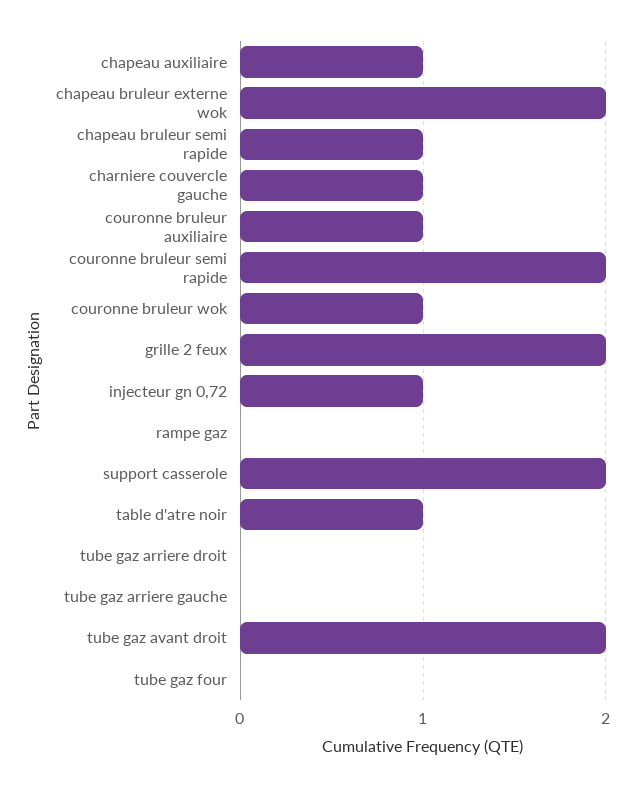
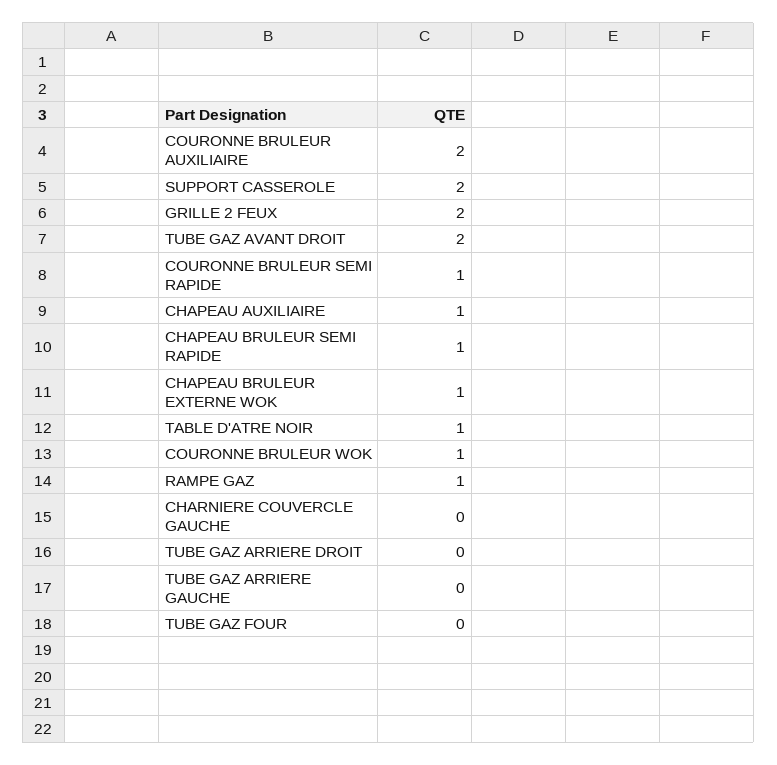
  {
    "chapeau auxiliaire": 1,
-   "chapeau bruleur externe wok": 2,
+   "chapeau bruleur externe wok": 1,
    "chapeau bruleur semi rapide": 1,
-   "charniere couvercle gauche": 1,
+   "charniere couvercle gauche": 0,
-   "couronne bruleur auxiliaire": 1,
+   "couronne bruleur auxiliaire": 2,
-   "couronne bruleur semi rapide": 2,
+   "couronne bruleur semi rapide": 1,
    "couronne bruleur wok": 1,
    "grille 2 feux": 2,
-   "injecteur gn 0,72": 1,
-   "rampe gaz": 0,
+   "rampe gaz": 1,
    "support casserole": 2,
    "table d'atre noir": 1,
    "tube gaz arriere droit": 0,
    "tube gaz arriere gauche": 0,
    "tube gaz avant droit": 2,
    "tube gaz four": 0
  }

